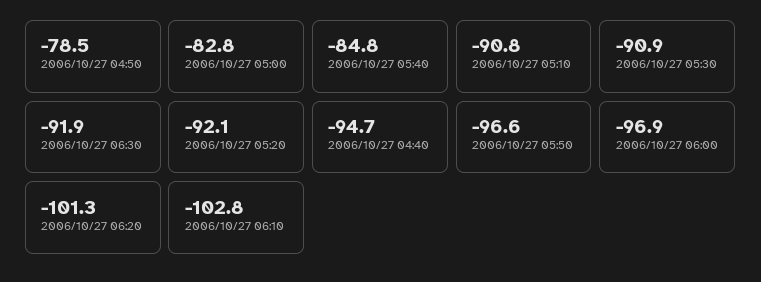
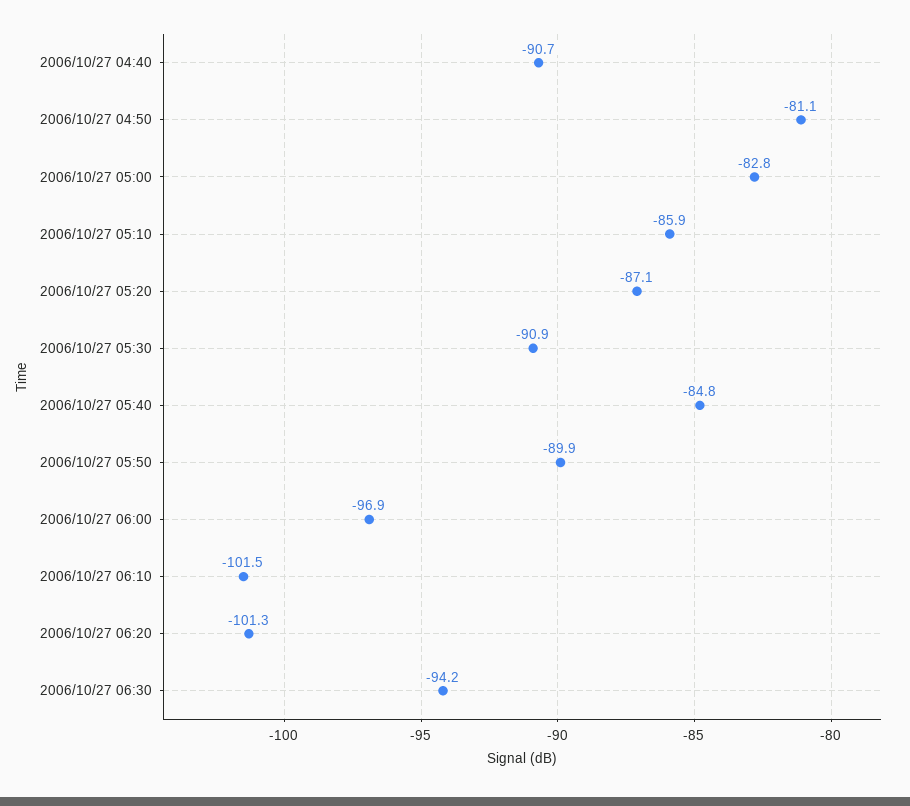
  {
-   "2006/10/27 04:50": -78.5,
+   "2006/10/27 04:50": -81.1,
    "2006/10/27 05:00": -82.8,
    "2006/10/27 05:40": -84.8,
-   "2006/10/27 05:10": -90.8,
+   "2006/10/27 05:10": -85.9,
    "2006/10/27 05:30": -90.9,
-   "2006/10/27 06:30": -91.9,
+   "2006/10/27 06:30": -94.2,
-   "2006/10/27 05:20": -92.1,
+   "2006/10/27 05:20": -87.1,
-   "2006/10/27 04:40": -94.7,
+   "2006/10/27 04:40": -90.7,
-   "2006/10/27 05:50": -96.6,
+   "2006/10/27 05:50": -89.9,
    "2006/10/27 06:00": -96.9,
    "2006/10/27 06:20": -101.3,
-   "2006/10/27 06:10": -102.8
+   "2006/10/27 06:10": -101.5
  }

